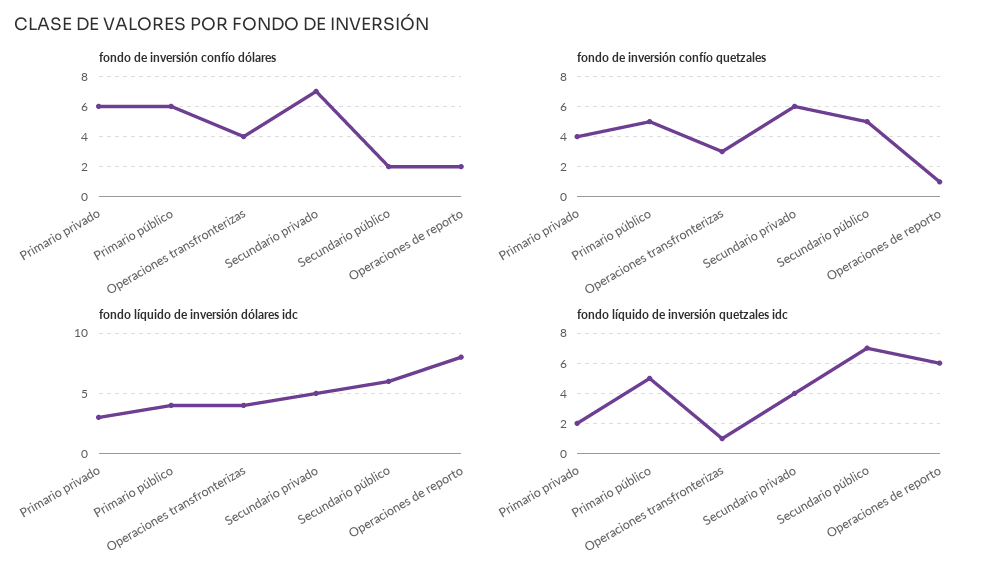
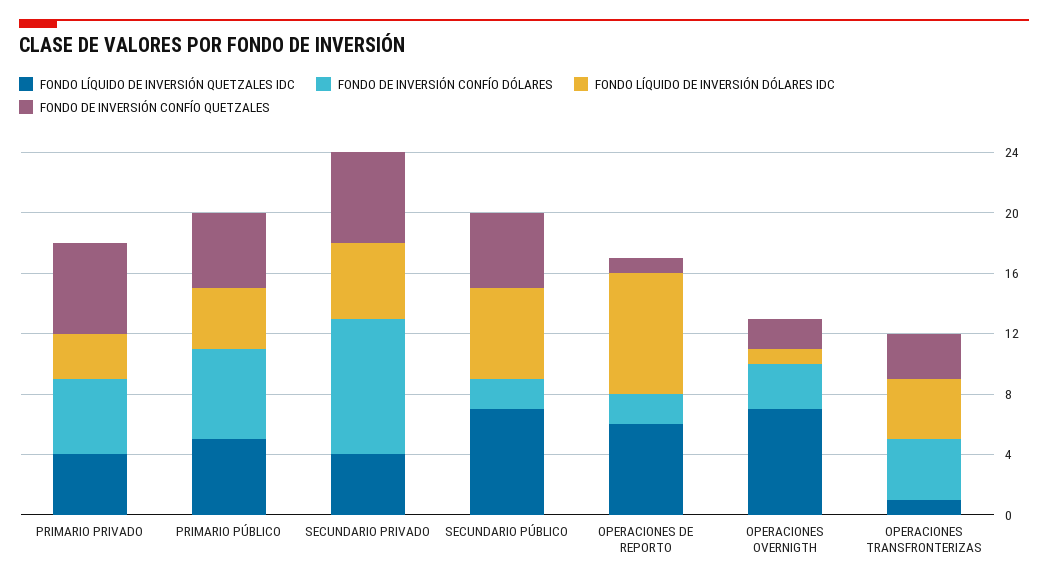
  {
    "fondo de inversión confío dólares": {
-     "Primario privado": 6,
+     "Primario privado": 5,
      "Primario público": 6,
      "Operaciones transfronterizas": 4,
-     "Secundario privado": 7,
+     "Secundario privado": 9,
      "Secundario público": 2,
-     "Operaciones de reporto": 2
+     "Operaciones de reporto": 2,
+     "OPERACIONES OVERNIGTH": 3
    },
    "fondo de inversión confío quetzales": {
-     "Primario privado": 4,
+     "Primario privado": 6,
      "Primario público": 5,
      "Operaciones transfronterizas": 3,
      "Secundario privado": 6,
      "Secundario público": 5,
-     "Operaciones de reporto": 1
+     "Operaciones de reporto": 1,
+     "OPERACIONES OVERNIGTH": 2
    },
    "fondo líquido de inversión dólares idc": {
      "Primario privado": 3,
      "Primario público": 4,
      "Operaciones transfronterizas": 4,
      "Secundario privado": 5,
      "Secundario público": 6,
-     "Operaciones de reporto": 8
+     "Operaciones de reporto": 8,
+     "OPERACIONES OVERNIGTH": 1
    },
    "fondo líquido de inversión quetzales idc": {
-     "Primario privado": 2,
+     "Primario privado": 4,
      "Primario público": 5,
      "Operaciones transfronterizas": 1,
      "Secundario privado": 4,
      "Secundario público": 7,
-     "Operaciones de reporto": 6
+     "Operaciones de reporto": 6,
+     "OPERACIONES OVERNIGTH": 7
    }
  }

